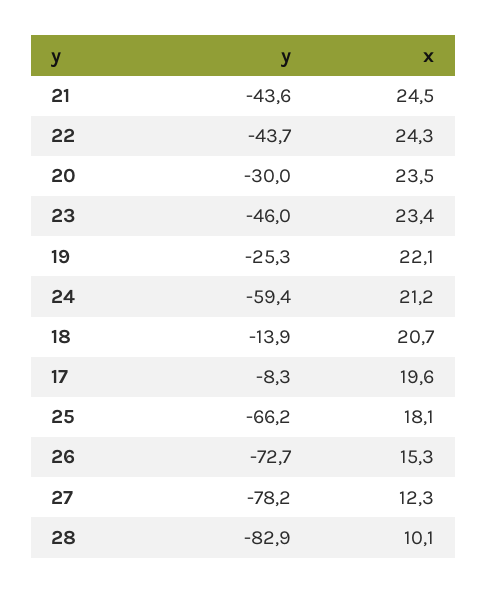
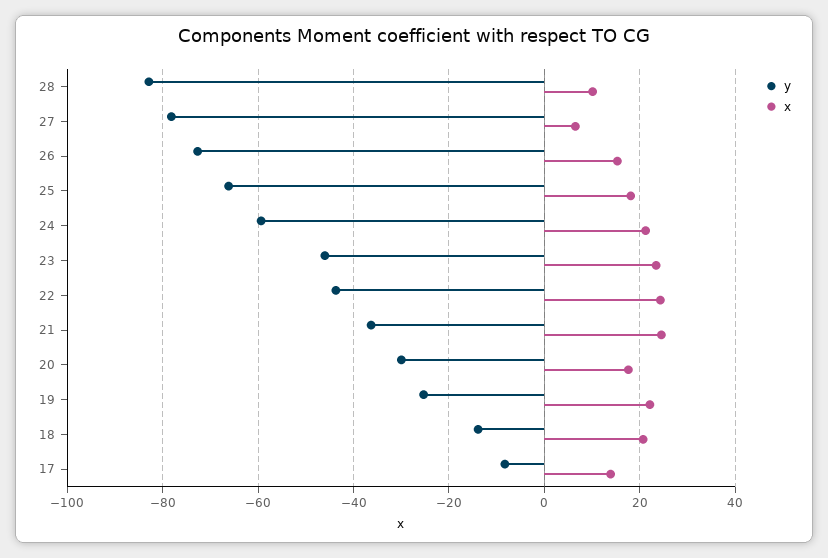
  {
    "y": {
-     "21": -43.6,
+     "21": -36,
      "22": -43.7,
      "20": -30,
      "23": -46,
      "19": -25.3,
      "24": -59.4,
      "18": -13.9,
      "17": -8.3,
      "25": -66.2,
      "26": -72.7,
      "27": -78.2,
      "28": -82.9
    },
    "x": {
      "21": 24.5,
      "22": 24.3,
-     "20": 23.5,
+     "20": 18,
      "23": 23.4,
      "19": 22.1,
      "24": 21.2,
      "18": 20.7,
-     "17": 19.6,
+     "17": 14,
      "25": 18.1,
      "26": 15.3,
-     "27": 12.3,
+     "27": 6,
      "28": 10.1
    }
  }

